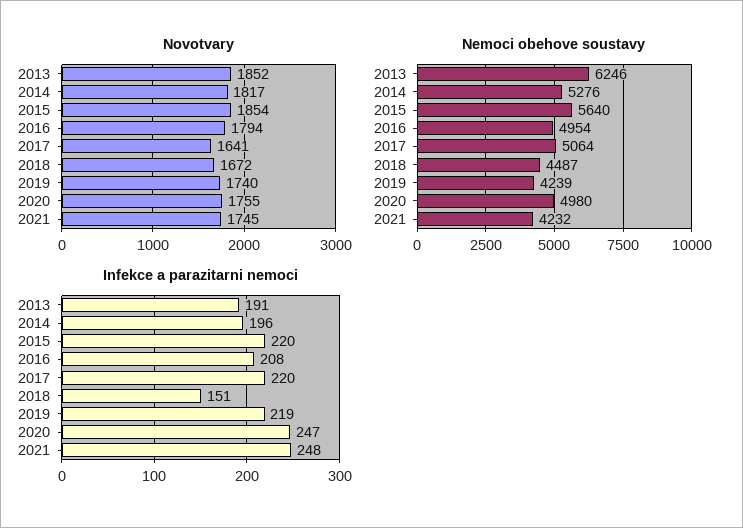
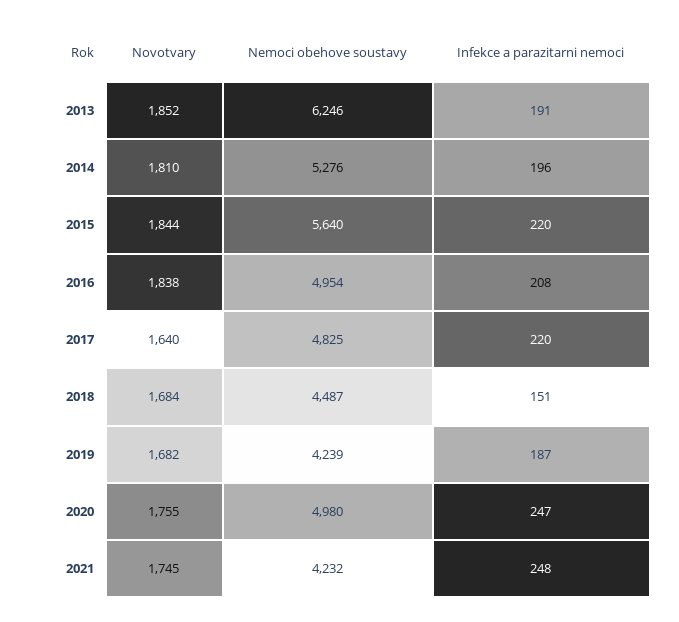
  {
    "Novotvary": {
      "2013": 1852,
-     "2014": 1817,
+     "2014": 1810,
-     "2015": 1854,
+     "2015": 1844,
-     "2016": 1794,
+     "2016": 1838,
-     "2017": 1641,
+     "2017": 1640,
-     "2018": 1672,
+     "2018": 1684,
-     "2019": 1740,
+     "2019": 1682,
      "2020": 1755,
      "2021": 1745
    },
    "Nemoci obehove soustavy": {
      "2013": 6246,
      "2014": 5276,
      "2015": 5640,
      "2016": 4954,
-     "2017": 5064,
+     "2017": 4825,
      "2018": 4487,
      "2019": 4239,
      "2020": 4980,
      "2021": 4232
    },
    "Infekce a parazitarni nemoci": {
      "2013": 191,
      "2014": 196,
      "2015": 220,
      "2016": 208,
      "2017": 220,
      "2018": 151,
-     "2019": 219,
+     "2019": 187,
      "2020": 247,
      "2021": 248
    }
  }

